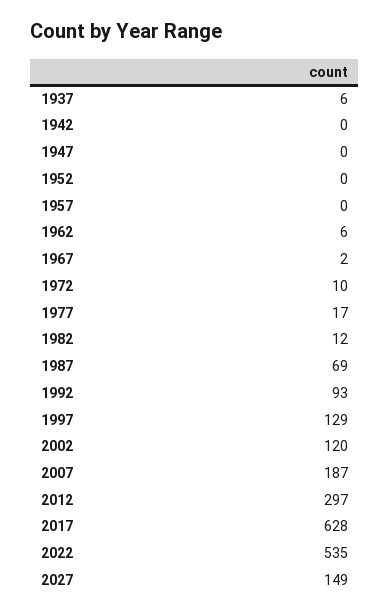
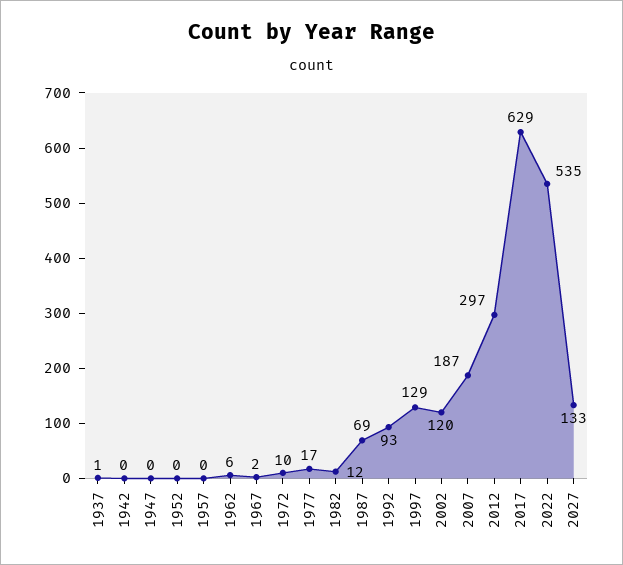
  {
-   "1937": 6,
+   "1937": 1,
    "1942": 0,
    "1947": 0,
    "1952": 0,
    "1957": 0,
    "1962": 6,
    "1967": 2,
    "1972": 10,
    "1977": 17,
    "1982": 12,
    "1987": 69,
    "1992": 93,
    "1997": 129,
    "2002": 120,
    "2007": 187,
    "2012": 297,
-   "2017": 628,
+   "2017": 629,
    "2022": 535,
-   "2027": 149
+   "2027": 133
  }

